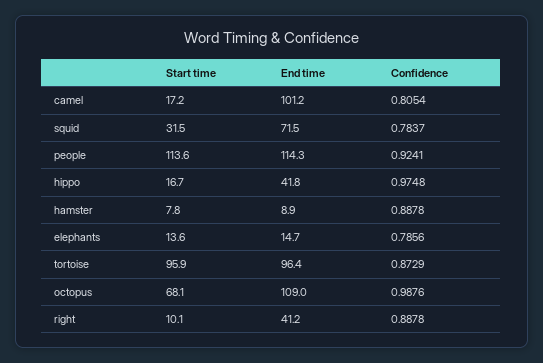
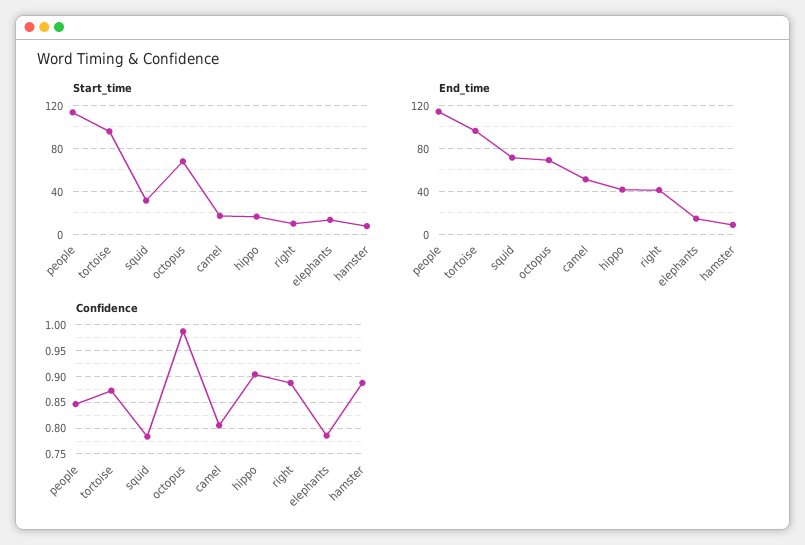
  {
    "Start time": {
      "camel": 17.2,
      "squid": 31.5,
      "people": 113.6,
      "hippo": 16.7,
      "hamster": 7.8,
      "elephants": 13.6,
      "tortoise": 95.9,
      "octopus": 68.1,
      "right": 10.1
    },
    "End time": {
-     "camel": 101.2,
+     "camel": 50,
      "squid": 71.5,
      "people": 114.3,
      "hippo": 41.8,
      "hamster": 8.9,
      "elephants": 14.7,
      "tortoise": 96.4,
-     "octopus": 109,
+     "octopus": 70,
      "right": 41.2
    },
    "Confidence": {
      "camel": 0.8054,
      "squid": 0.7837,
-     "people": 0.9241,
+     "people": 0.85,
-     "hippo": 0.9748,
+     "hippo": 0.9,
      "hamster": 0.8878,
      "elephants": 0.7856,
      "tortoise": 0.8729,
      "octopus": 0.9876,
      "right": 0.8878
    }
  }

